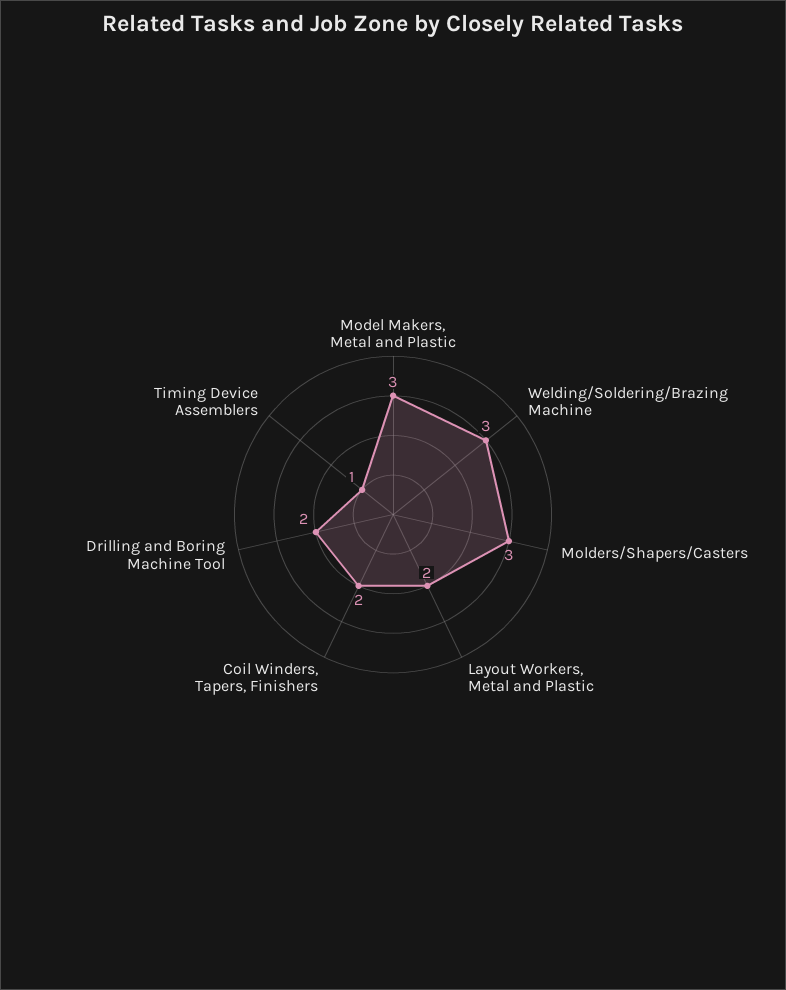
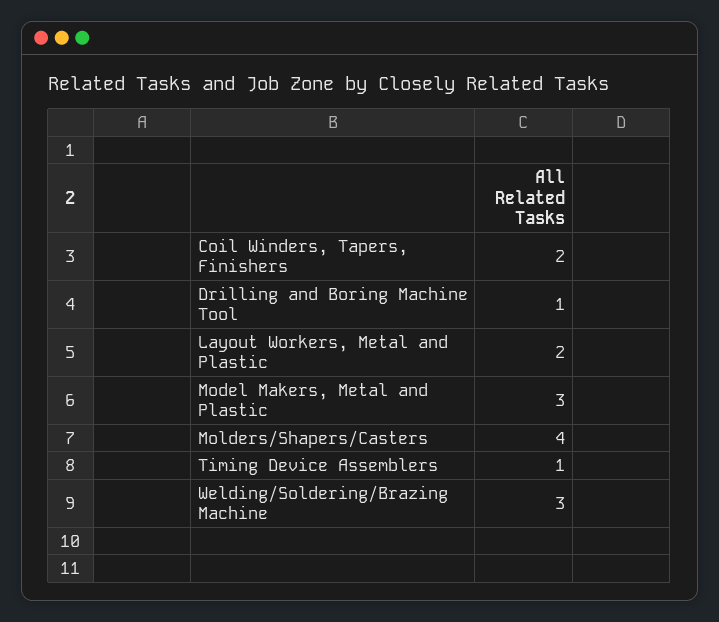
  {
    "Model Makers, Metal and Plastic": 3,
    "Welding/Soldering/Brazing Machine": 3,
-   "Molders/Shapers/Casters": 3,
+   "Molders/Shapers/Casters": 4,
    "Layout Workers, Metal and Plastic": 2,
    "Coil Winders, Tapers, Finishers": 2,
-   "Drilling and Boring Machine Tool": 2,
+   "Drilling and Boring Machine Tool": 1,
    "Timing Device Assemblers": 1
  }

